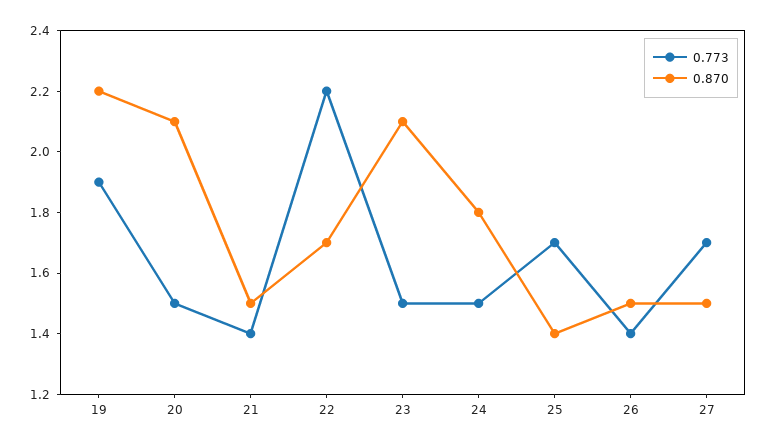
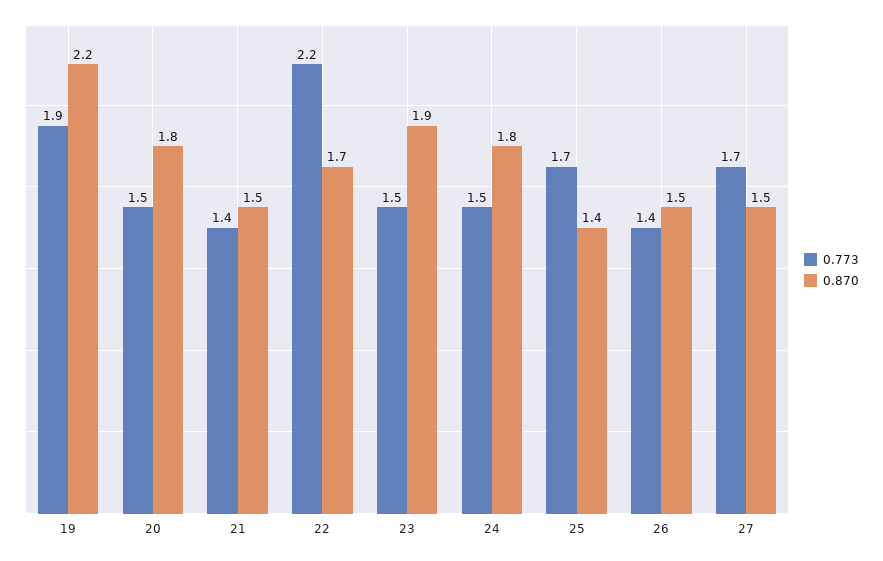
  {
    "0.773": {
      "19": 1.9,
      "20": 1.5,
      "21": 1.4,
      "22": 2.2,
      "23": 1.5,
      "24": 1.5,
      "25": 1.7,
      "26": 1.4,
      "27": 1.7
    },
    "0.870": {
      "19": 2.2,
-     "20": 2.1,
+     "20": 1.8,
      "21": 1.5,
      "22": 1.7,
-     "23": 2.1,
+     "23": 1.9,
      "24": 1.8,
      "25": 1.4,
      "26": 1.5,
      "27": 1.5
    }
  }

